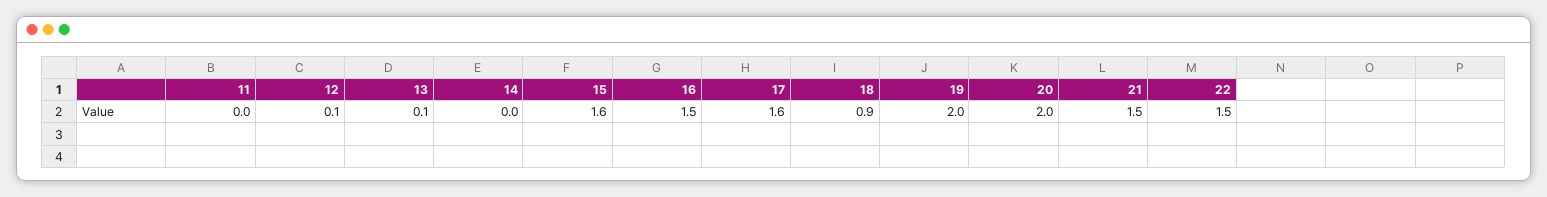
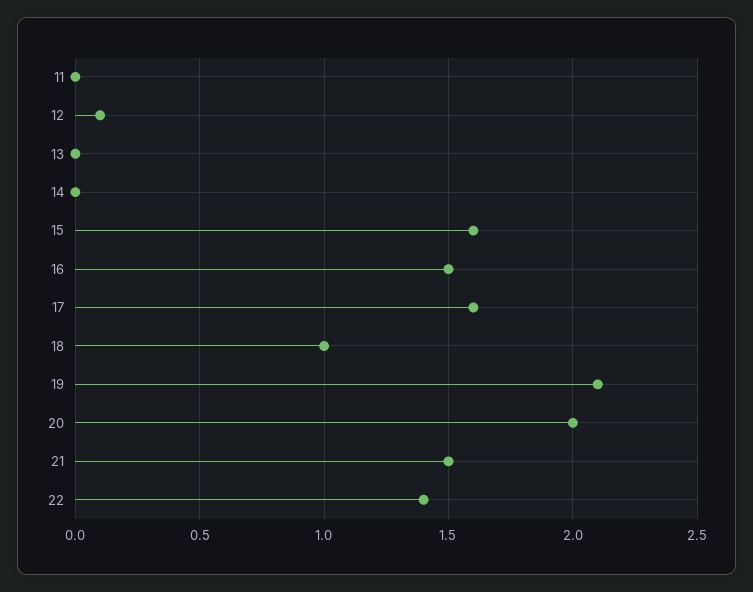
  {
    "11": 0,
    "12": 0.1,
-   "13": 0.1,
+   "13": 0,
    "14": 0,
    "15": 1.6,
    "16": 1.5,
    "17": 1.6,
-   "18": 0.9,
+   "18": 1,
-   "19": 2,
+   "19": 2.1,
    "20": 2,
    "21": 1.5,
-   "22": 1.5
+   "22": 1.4
  }

